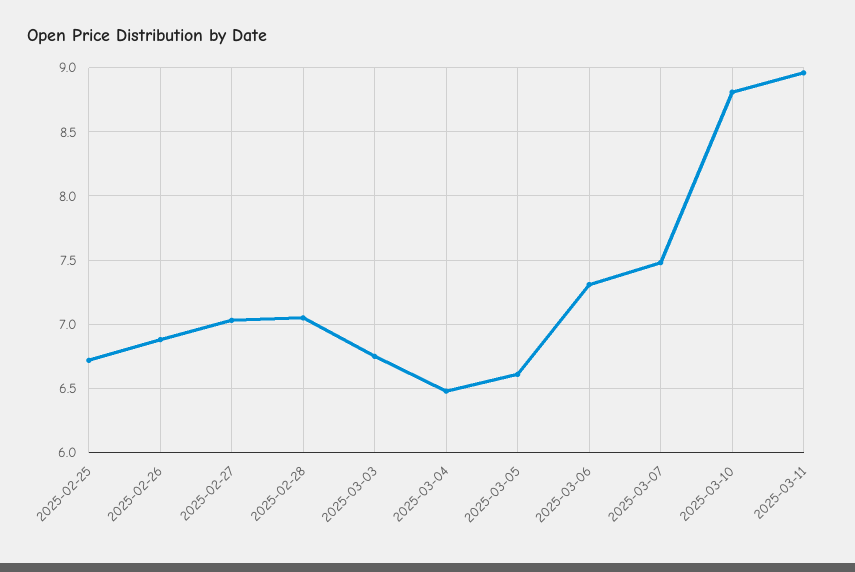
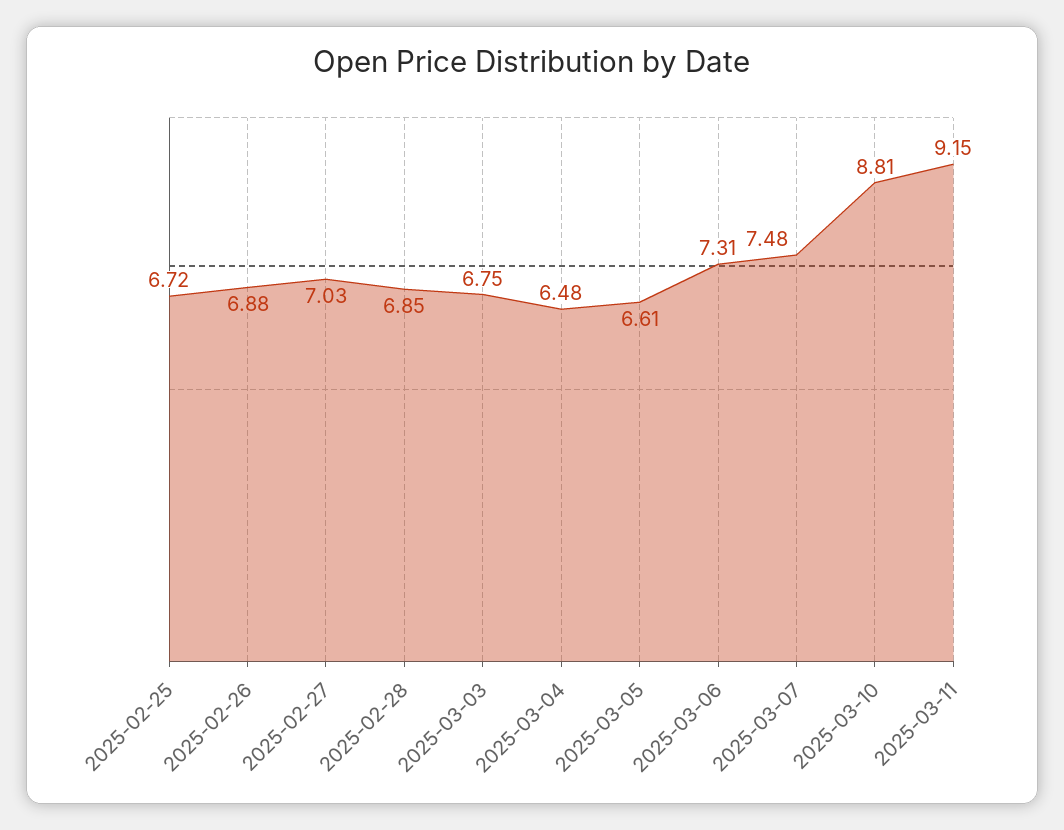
  {
    "2025-02-25": 6.72,
    "2025-02-26": 6.88,
    "2025-02-27": 7.03,
-   "2025-02-28": 7.05,
+   "2025-02-28": 6.85,
    "2025-03-03": 6.75,
    "2025-03-04": 6.48,
    "2025-03-05": 6.61,
    "2025-03-06": 7.31,
    "2025-03-07": 7.48,
    "2025-03-10": 8.81,
-   "2025-03-11": 8.95
+   "2025-03-11": 9.15
  }

